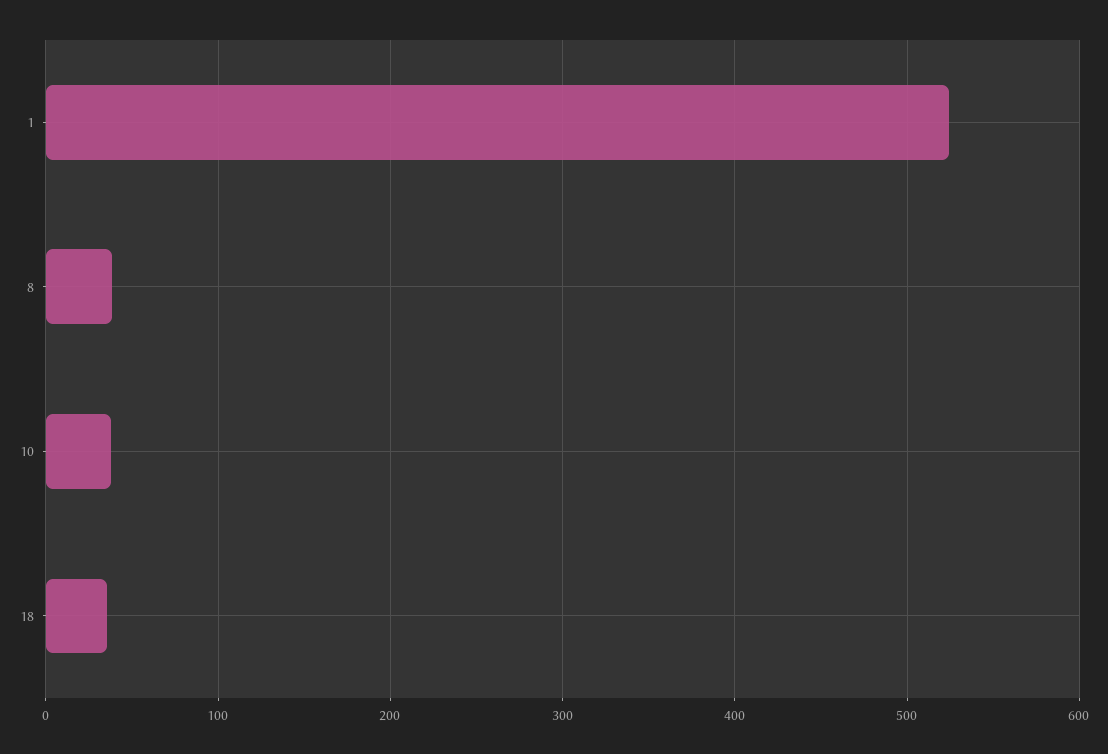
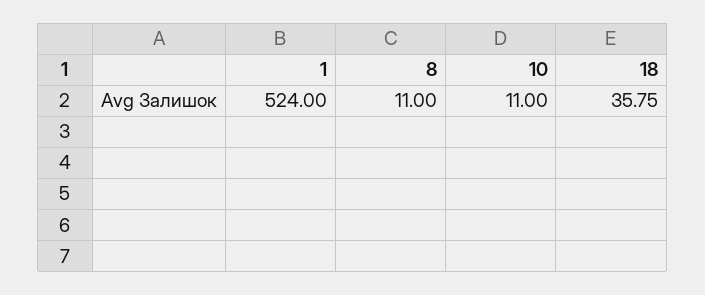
  {
    "1": 524,
-   "8": 40,
+   "8": 11,
-   "10": 40,
+   "10": 11,
    "18": 35.75
  }

